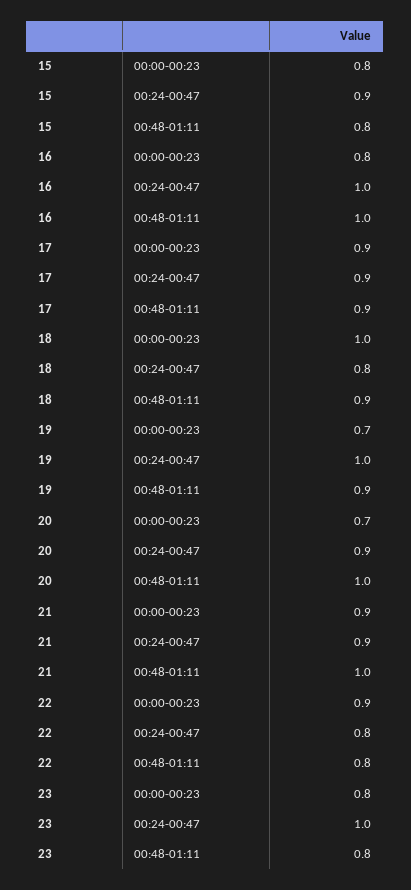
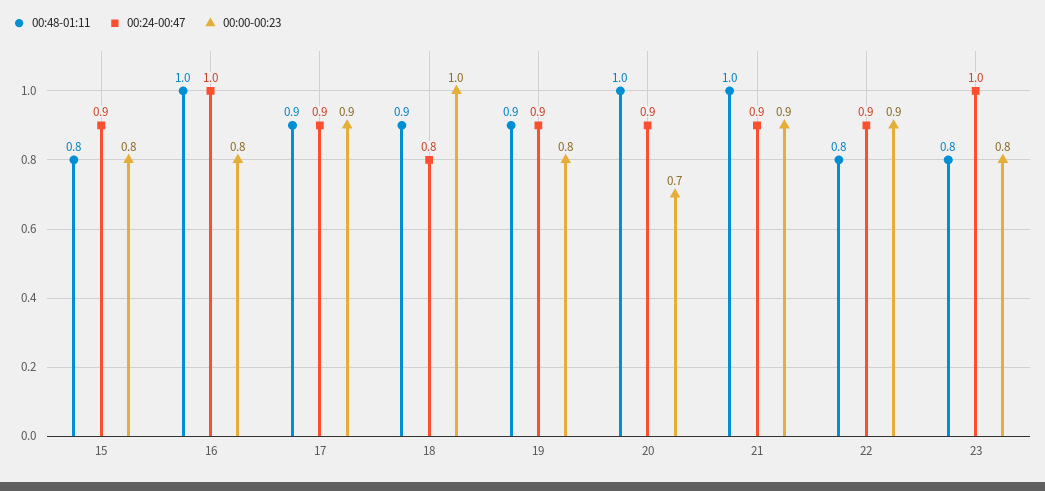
  {
    "00:00-00:23": {
      "15": 0.8,
      "16": 0.8,
      "17": 0.9,
      "18": 1,
-     "19": 0.7,
+     "19": 0.8,
      "20": 0.7,
      "21": 0.9,
      "22": 0.9,
      "23": 0.8
    },
    "00:24-00:47": {
      "15": 0.9,
      "16": 1,
      "17": 0.9,
      "18": 0.8,
-     "19": 1,
+     "19": 0.9,
      "20": 0.9,
      "21": 0.9,
-     "22": 0.8,
+     "22": 0.9,
      "23": 1
    },
    "00:48-01:11": {
      "15": 0.8,
      "16": 1,
      "17": 0.9,
      "18": 0.9,
      "19": 0.9,
      "20": 1,
      "21": 1,
      "22": 0.8,
      "23": 0.8
    }
  }

